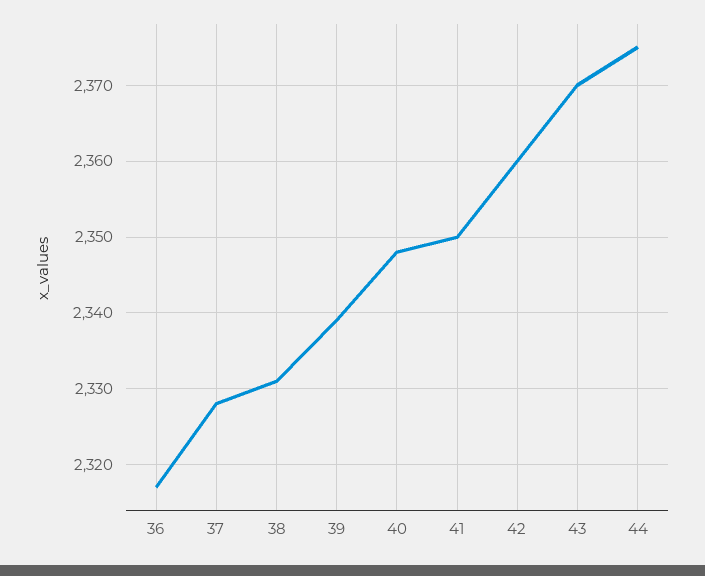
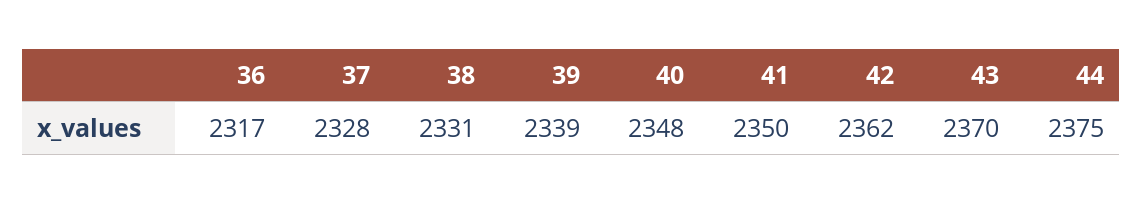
  {
    "36": 2317,
    "37": 2328,
    "38": 2331,
    "39": 2339,
    "40": 2348,
    "41": 2350,
-   "42": 2360,
+   "42": 2362,
    "43": 2370,
    "44": 2375
  }

